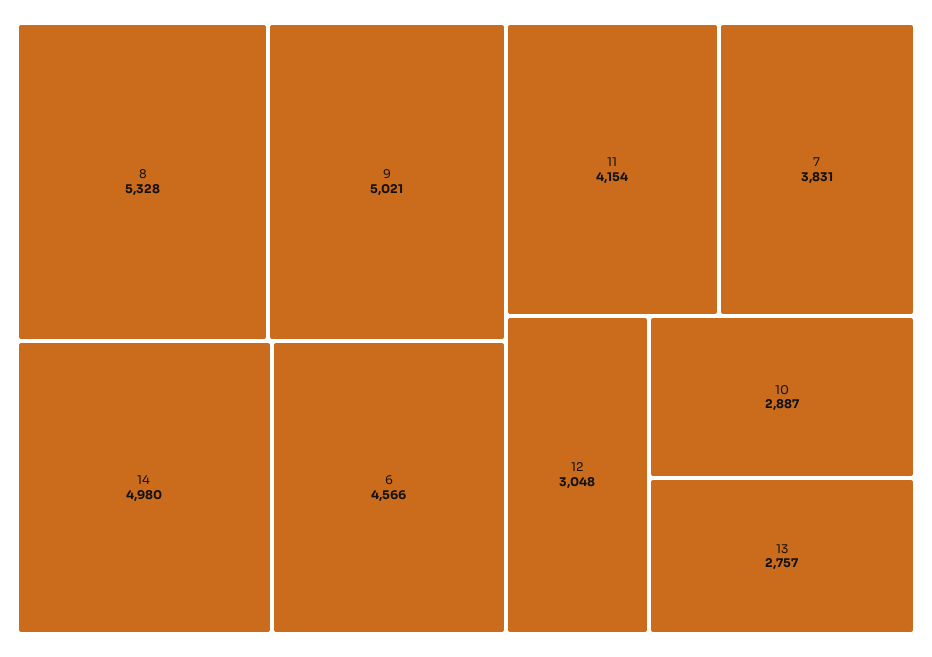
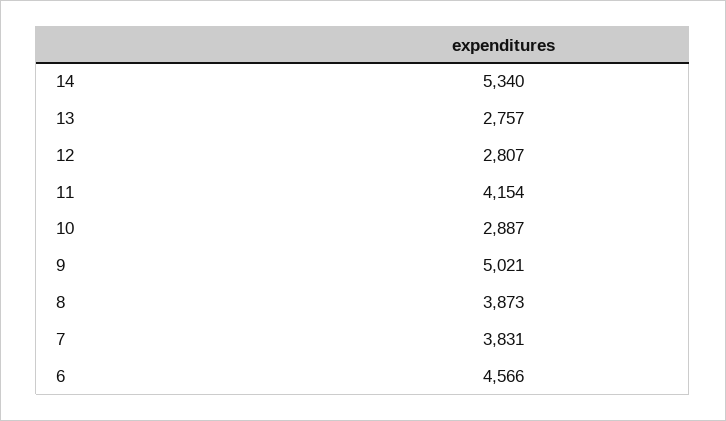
  {
-   "8": 5328,
+   "8": 3873,
    "9": 5021,
-   "14": 4980,
+   "14": 5340,
    "6": 4566,
    "11": 4154,
    "7": 3831,
-   "12": 3048,
+   "12": 2807,
    "10": 2887,
    "13": 2757
  }

